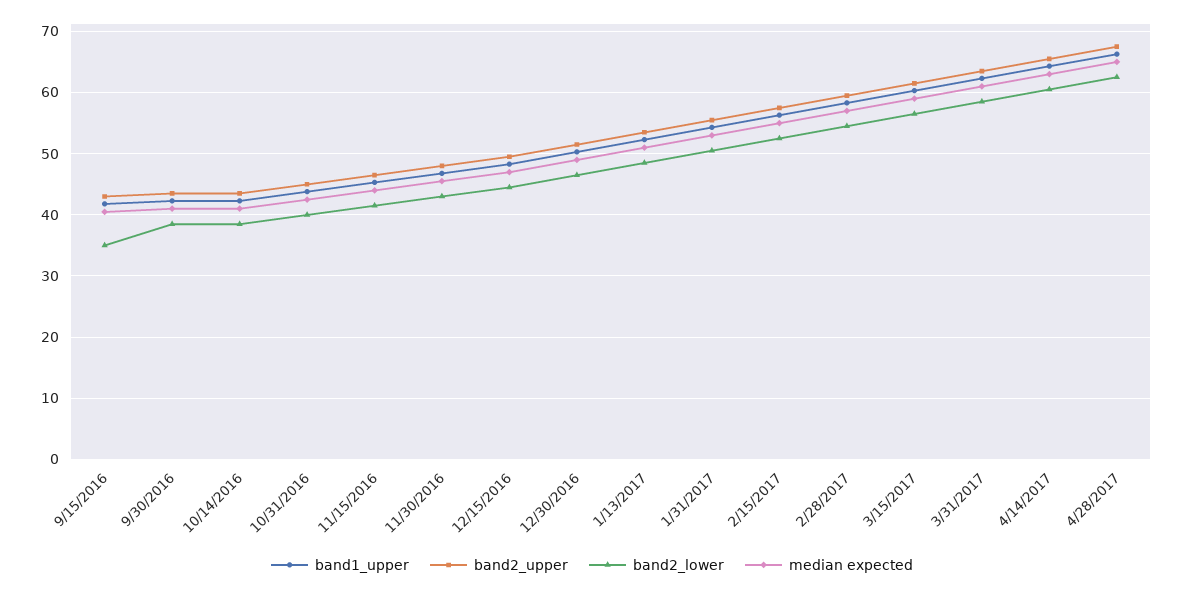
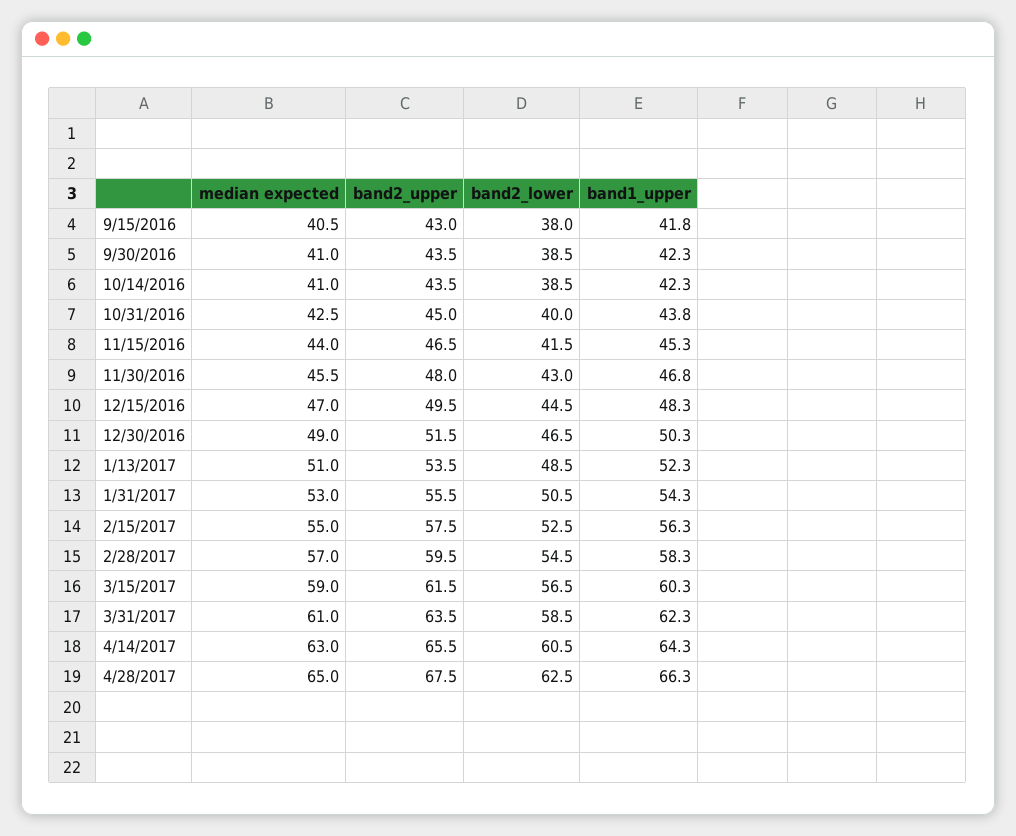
  {
    "band1_upper": {
      "9/15/2016": 41.8,
      "9/30/2016": 42.3,
      "10/14/2016": 42.3,
      "10/31/2016": 43.8,
      "11/15/2016": 45.3,
      "11/30/2016": 46.8,
      "12/15/2016": 48.3,
      "12/30/2016": 50.3,
      "1/13/2017": 52.3,
      "1/31/2017": 54.3,
      "2/15/2017": 56.3,
      "2/28/2017": 58.3,
      "3/15/2017": 60.3,
      "3/31/2017": 62.3,
      "4/14/2017": 64.3,
      "4/28/2017": 66.3
    },
    "band2_upper": {
      "9/15/2016": 43,
      "9/30/2016": 43.5,
      "10/14/2016": 43.5,
      "10/31/2016": 45,
      "11/15/2016": 46.5,
      "11/30/2016": 48,
      "12/15/2016": 49.5,
      "12/30/2016": 51.5,
      "1/13/2017": 53.5,
      "1/31/2017": 55.5,
      "2/15/2017": 57.5,
      "2/28/2017": 59.5,
      "3/15/2017": 61.5,
      "3/31/2017": 63.5,
      "4/14/2017": 65.5,
      "4/28/2017": 67.5
    },
    "band2_lower": {
-     "9/15/2016": 35,
+     "9/15/2016": 38,
      "9/30/2016": 38.5,
      "10/14/2016": 38.5,
      "10/31/2016": 40,
      "11/15/2016": 41.5,
      "11/30/2016": 43,
      "12/15/2016": 44.5,
      "12/30/2016": 46.5,
      "1/13/2017": 48.5,
      "1/31/2017": 50.5,
      "2/15/2017": 52.5,
      "2/28/2017": 54.5,
      "3/15/2017": 56.5,
      "3/31/2017": 58.5,
      "4/14/2017": 60.5,
      "4/28/2017": 62.5
    },
    "median expected": {
      "9/15/2016": 40.5,
      "9/30/2016": 41,
      "10/14/2016": 41,
      "10/31/2016": 42.5,
      "11/15/2016": 44,
      "11/30/2016": 45.5,
      "12/15/2016": 47,
      "12/30/2016": 49,
      "1/13/2017": 51,
      "1/31/2017": 53,
      "2/15/2017": 55,
      "2/28/2017": 57,
      "3/15/2017": 59,
      "3/31/2017": 61,
      "4/14/2017": 63,
      "4/28/2017": 65
    }
  }

